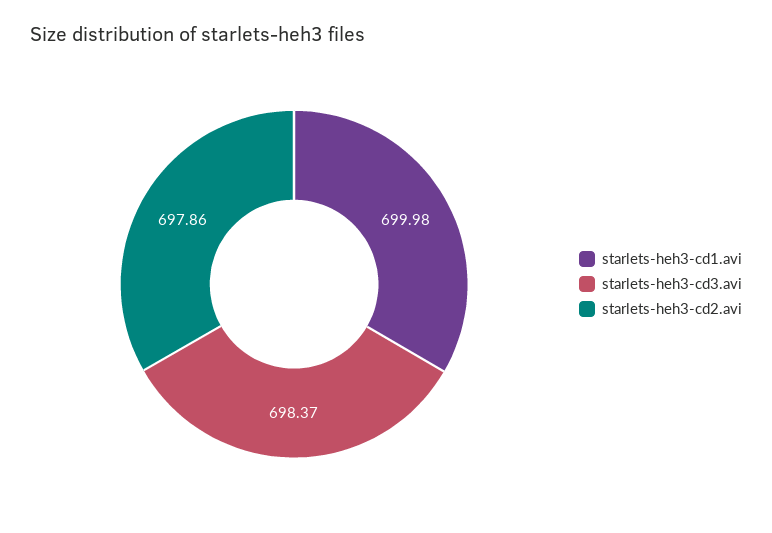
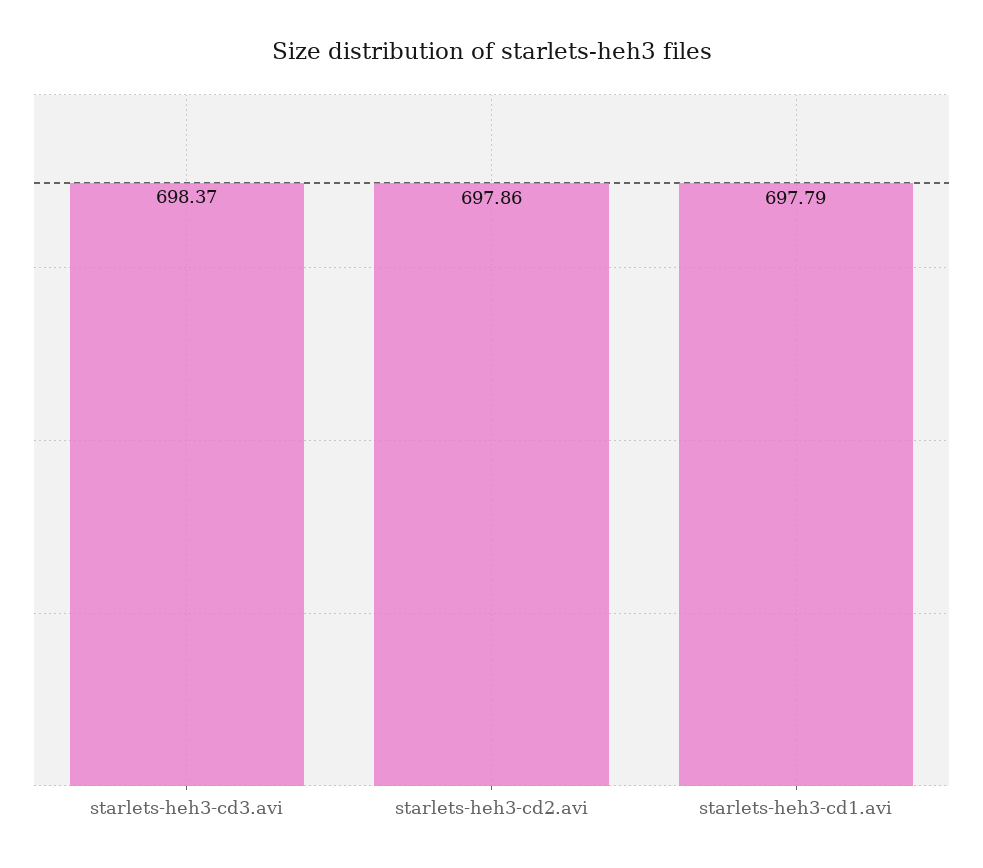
  {
-   "starlets-heh3-cd1.avi": 699.98,
+   "starlets-heh3-cd1.avi": 697.79,
    "starlets-heh3-cd3.avi": 698.37,
    "starlets-heh3-cd2.avi": 697.86
  }

